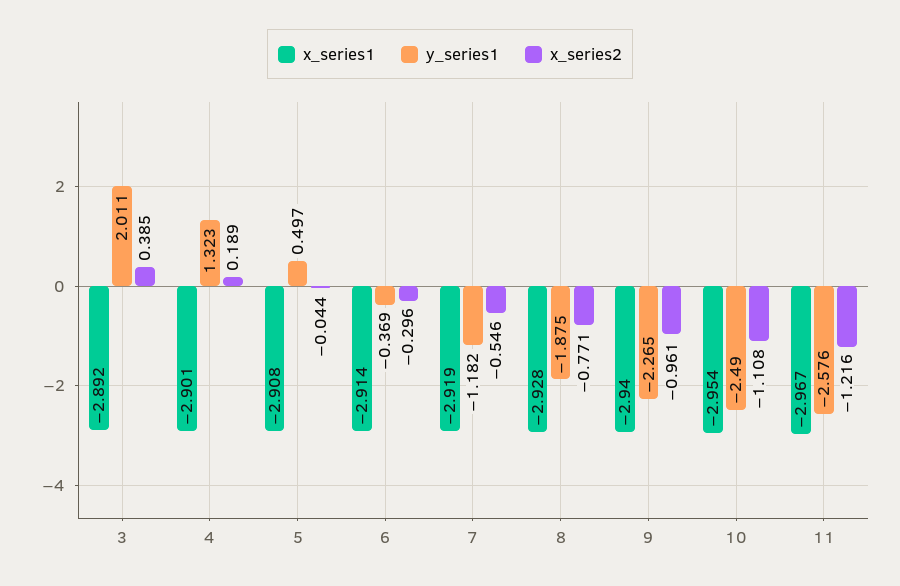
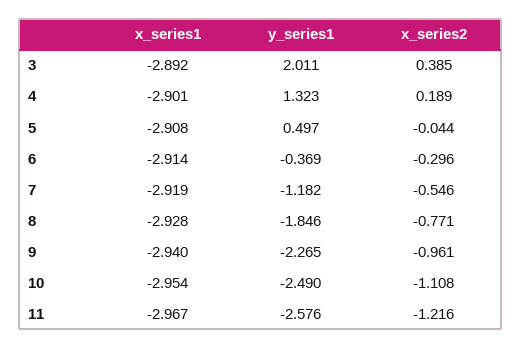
  {
    "x_series1": {
      "3": -2.892,
      "4": -2.901,
      "5": -2.908,
      "6": -2.914,
      "7": -2.919,
      "8": -2.928,
      "9": -2.94,
      "10": -2.954,
      "11": -2.967
    },
    "y_series1": {
      "3": 2.011,
      "4": 1.323,
      "5": 0.497,
      "6": -0.369,
      "7": -1.182,
-     "8": -1.875,
+     "8": -1.846,
      "9": -2.265,
      "10": -2.49,
      "11": -2.576
    },
    "x_series2": {
      "3": 0.385,
      "4": 0.189,
      "5": -0.044,
      "6": -0.296,
      "7": -0.546,
      "8": -0.771,
      "9": -0.961,
      "10": -1.108,
      "11": -1.216
    }
  }

